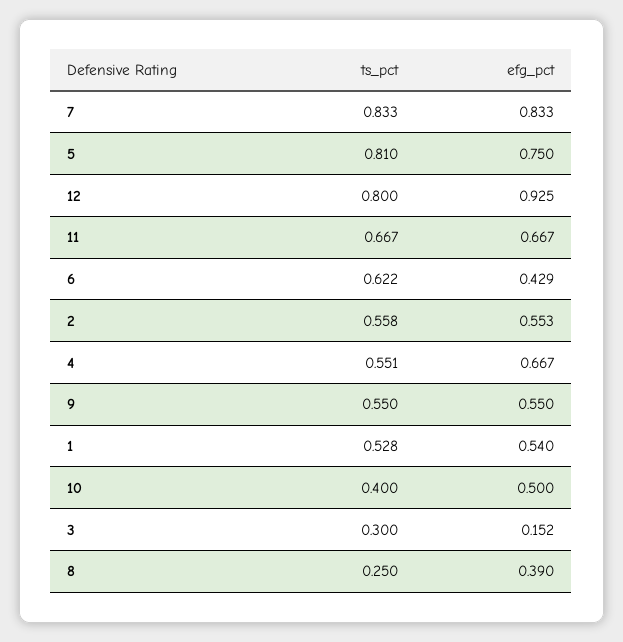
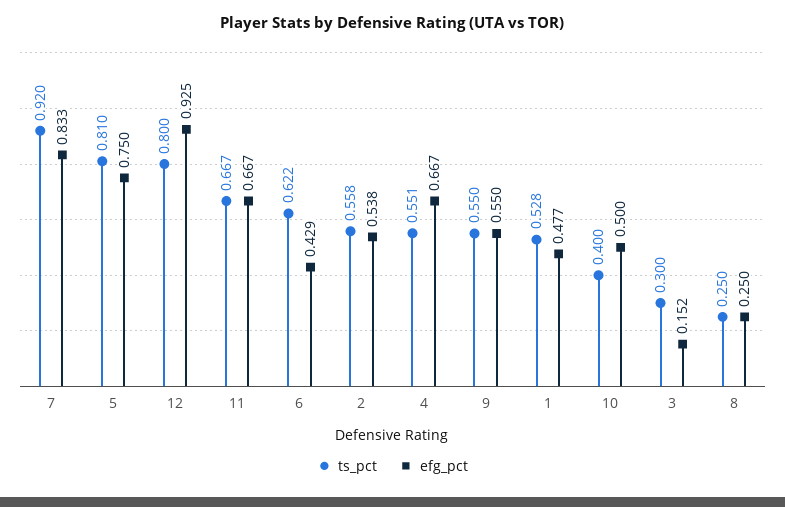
  {
    "ts_pct": {
-     "7": 0.833,
+     "7": 0.92,
      "5": 0.81,
      "12": 0.8,
      "11": 0.667,
      "6": 0.622,
      "2": 0.558,
      "4": 0.551,
      "9": 0.55,
      "1": 0.528,
      "10": 0.4,
      "3": 0.3,
      "8": 0.25
    },
    "efg_pct": {
      "7": 0.833,
      "5": 0.75,
      "12": 0.925,
      "11": 0.667,
      "6": 0.429,
-     "2": 0.553,
+     "2": 0.538,
      "4": 0.667,
      "9": 0.55,
-     "1": 0.54,
+     "1": 0.477,
      "10": 0.5,
      "3": 0.152,
-     "8": 0.39
+     "8": 0.25
    }
  }

